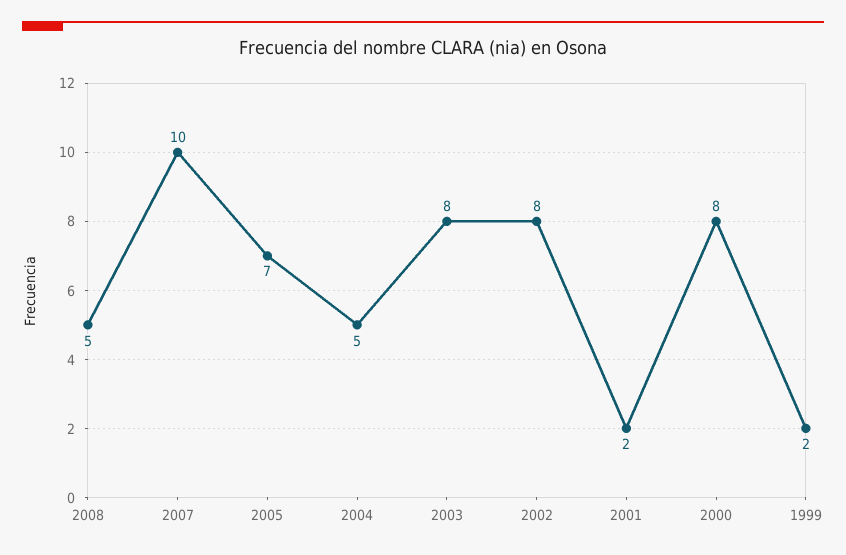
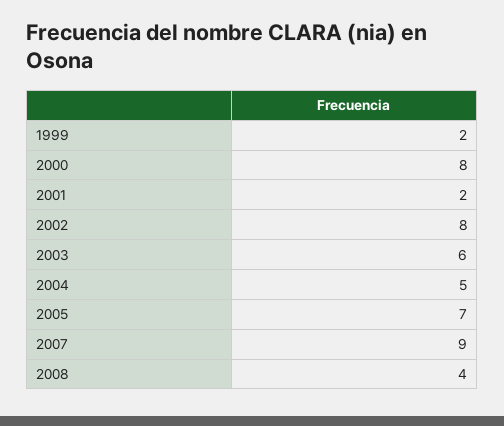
  {
-   "2008": 5,
+   "2008": 4,
-   "2007": 10,
+   "2007": 9,
    "2005": 7,
    "2004": 5,
-   "2003": 8,
+   "2003": 6,
    "2002": 8,
    "2001": 2,
    "2000": 8,
    "1999": 2
  }

